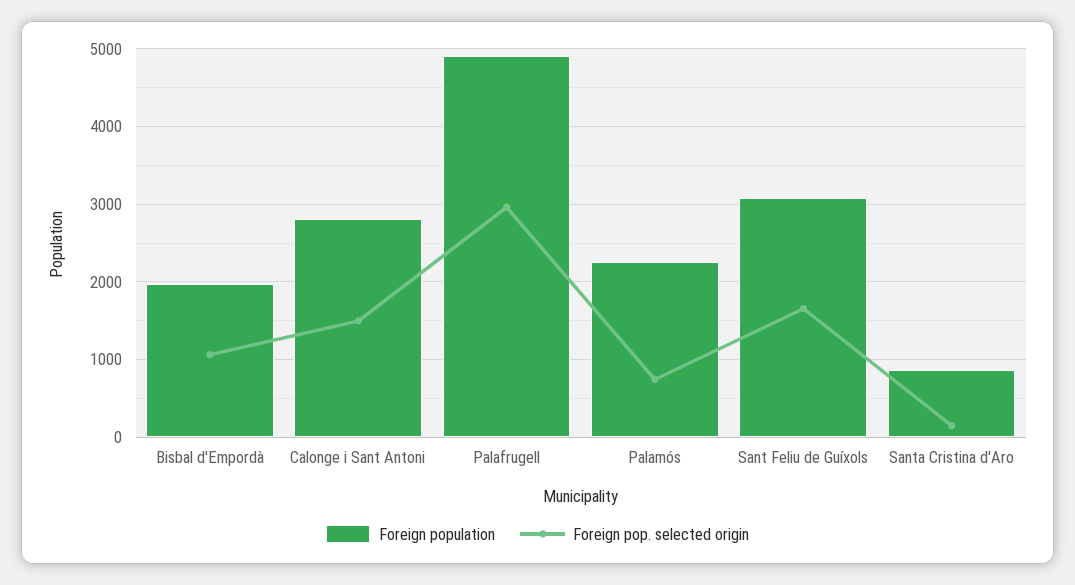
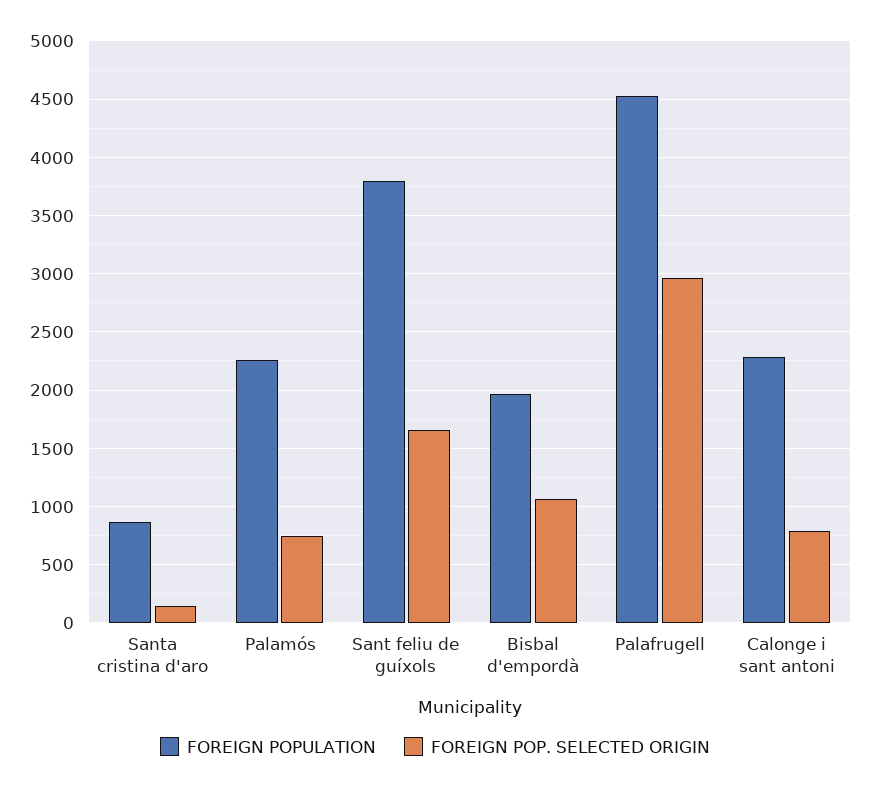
  {
    "Foreign population": {
      "Bisbal d'Empordà": 2000,
-     "Calonge i Sant Antoni": 2800,
+     "Calonge i Sant Antoni": 2300,
-     "Palafrugell": 4900,
+     "Palafrugell": 4500,
      "Palamós": 2300,
-     "Sant Feliu de Guíxols": 3100,
+     "Sant Feliu de Guíxols": 3800,
      "Santa Cristina d'Aro": 900
    },
    "Foreign pop. selected origin": {
      "Bisbal d'Empordà": 1100,
-     "Calonge i Sant Antoni": 1500,
+     "Calonge i Sant Antoni": 800,
      "Palafrugell": 3000,
      "Palamós": 700,
      "Sant Feliu de Guíxols": 1700,
      "Santa Cristina d'Aro": 100
    }
  }

